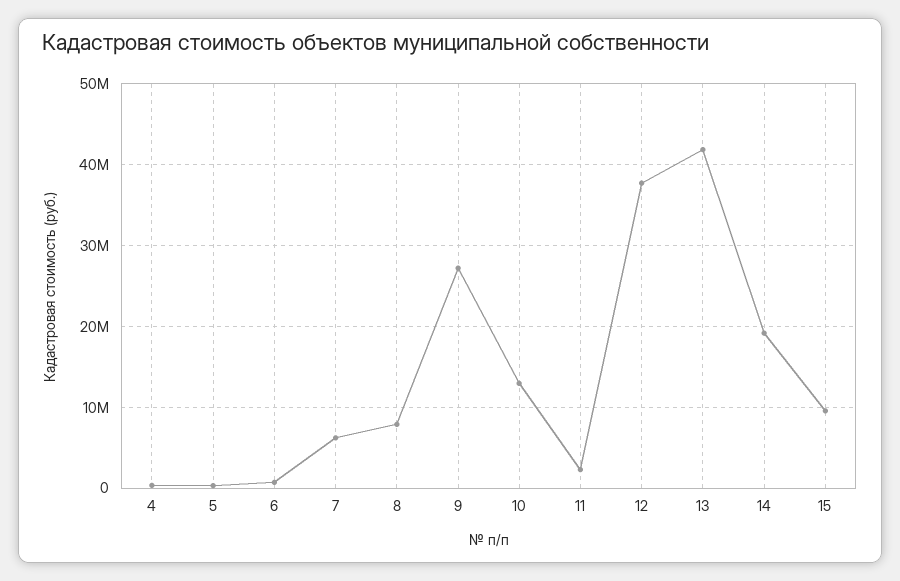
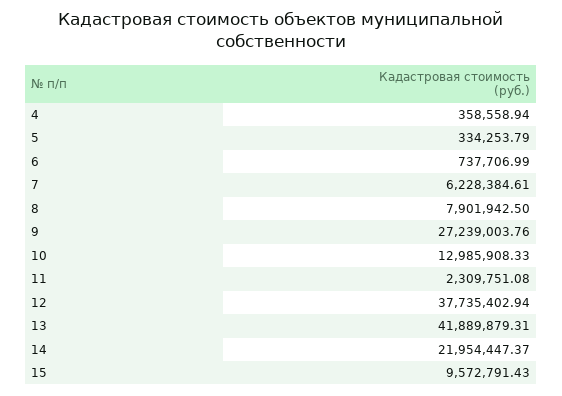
  {
    "4": 358558.94,
    "5": 334253.79,
    "6": 737706.99,
    "7": 6228384.61,
    "8": 7901942.5,
    "9": 27239003.76,
    "10": 12985908.33,
    "11": 2309751.08,
    "12": 37735402.94,
    "13": 41889879.31,
-   "14": 19000000,
+   "14": 21954447.37,
    "15": 9572791.43
  }

